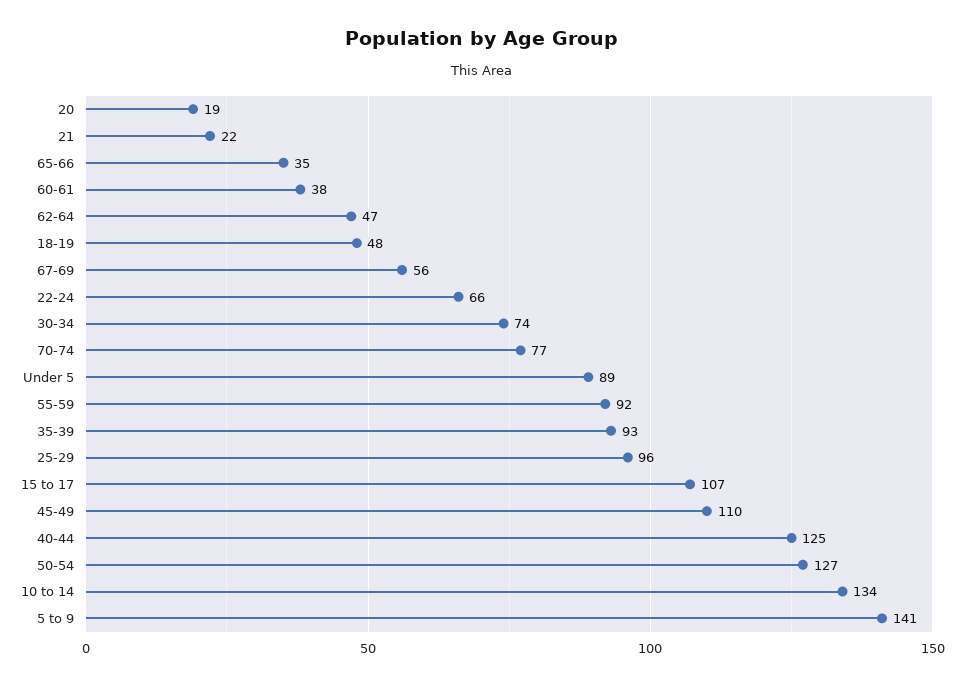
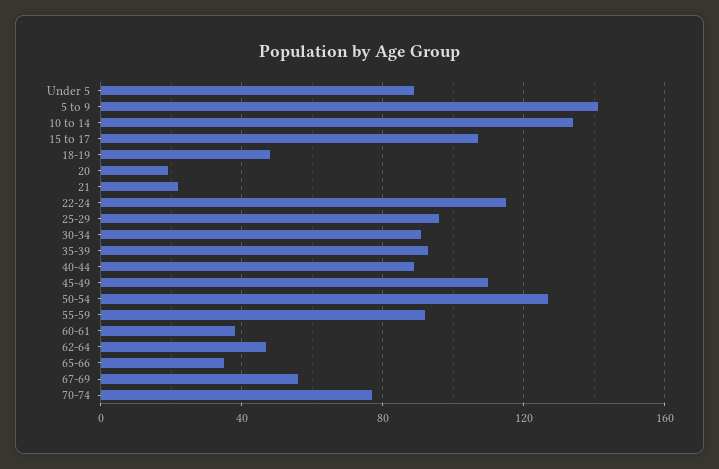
  {
    "20": 19,
    "21": 22,
    "65-66": 35,
    "60-61": 38,
    "62-64": 47,
    "18-19": 48,
    "67-69": 56,
-   "22-24": 66,
+   "22-24": 115,
-   "30-34": 74,
+   "30-34": 90,
    "70-74": 77,
    "Under 5": 89,
    "55-59": 92,
    "35-39": 93,
    "25-29": 96,
    "15 to 17": 107,
    "45-49": 110,
-   "40-44": 125,
+   "40-44": 90,
    "50-54": 127,
    "10 to 14": 134,
    "5 to 9": 141
  }

